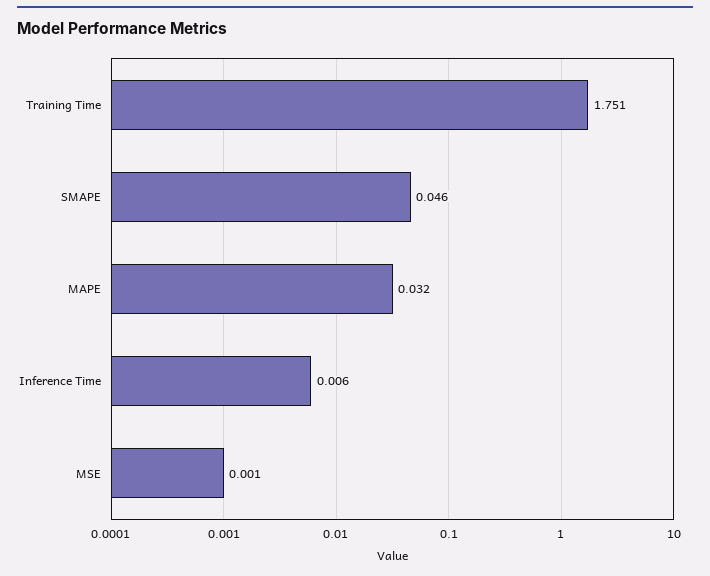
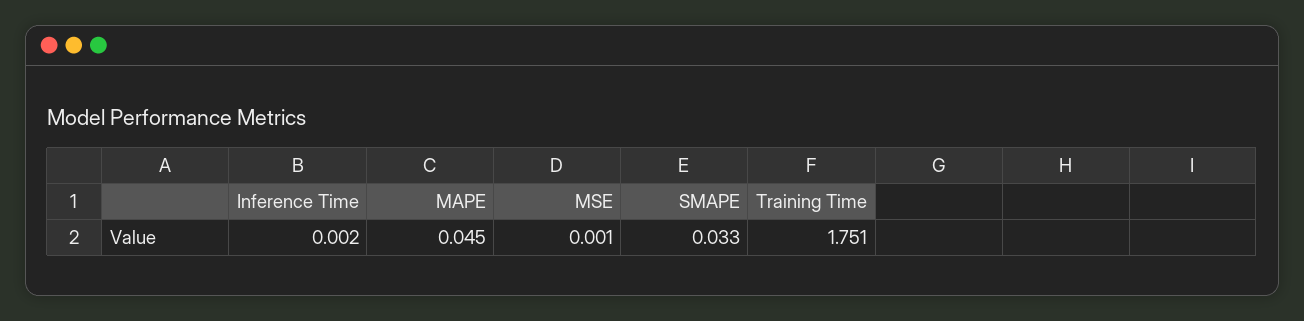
  {
    "Training Time": 1.751,
-   "SMAPE": 0.046,
+   "SMAPE": 0.033,
-   "MAPE": 0.032,
+   "MAPE": 0.045,
-   "Inference Time": 0.006,
+   "Inference Time": 0.002,
    "MSE": 0.001
  }

